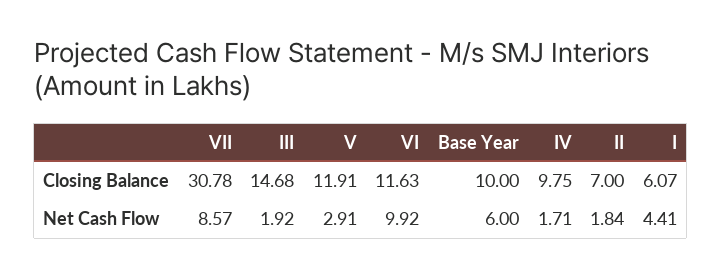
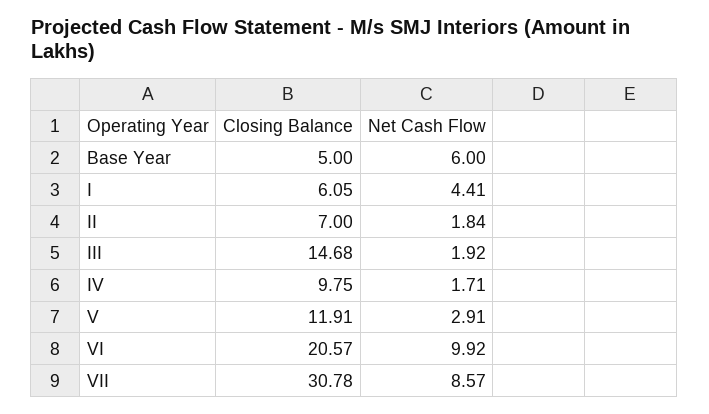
  {
    "VII": {
      "Closing Balance": 30.78,
      "Net Cash Flow": 8.57
    },
    "III": {
      "Closing Balance": 14.68,
      "Net Cash Flow": 1.92
    },
    "V": {
      "Closing Balance": 11.91,
      "Net Cash Flow": 2.91
    },
    "VI": {
-     "Closing Balance": 11.63,
+     "Closing Balance": 20.57,
      "Net Cash Flow": 9.92
    },
    "Base Year": {
-     "Closing Balance": 10,
+     "Closing Balance": 5,
      "Net Cash Flow": 6
    },
    "IV": {
      "Closing Balance": 9.75,
      "Net Cash Flow": 1.71
    },
    "II": {
      "Closing Balance": 7,
      "Net Cash Flow": 1.84
    },
    "I": {
-     "Closing Balance": 6.07,
+     "Closing Balance": 6.05,
      "Net Cash Flow": 4.41
    }
  }

